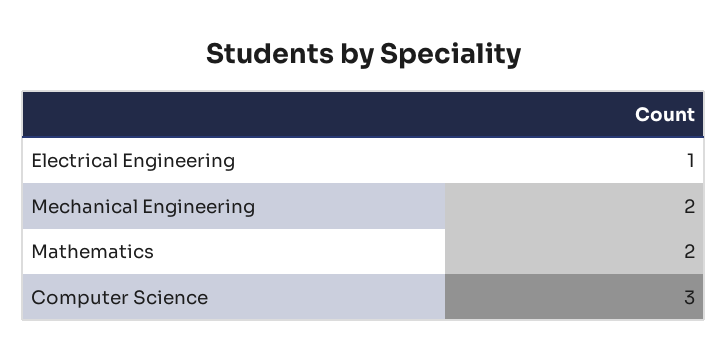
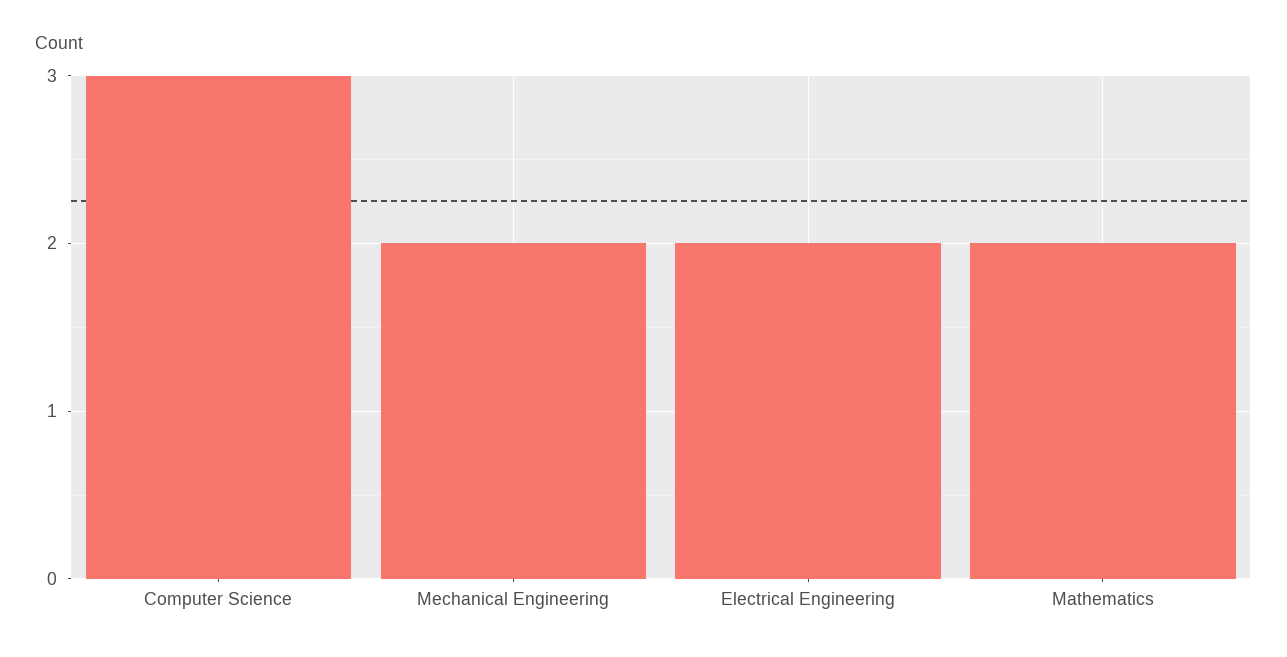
  {
-   "Electrical Engineering": 1,
+   "Electrical Engineering": 2,
    "Mechanical Engineering": 2,
    "Mathematics": 2,
    "Computer Science": 3
  }

